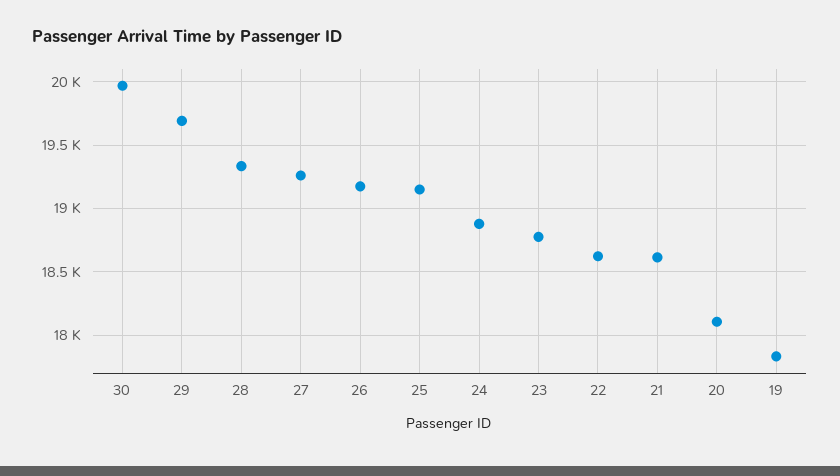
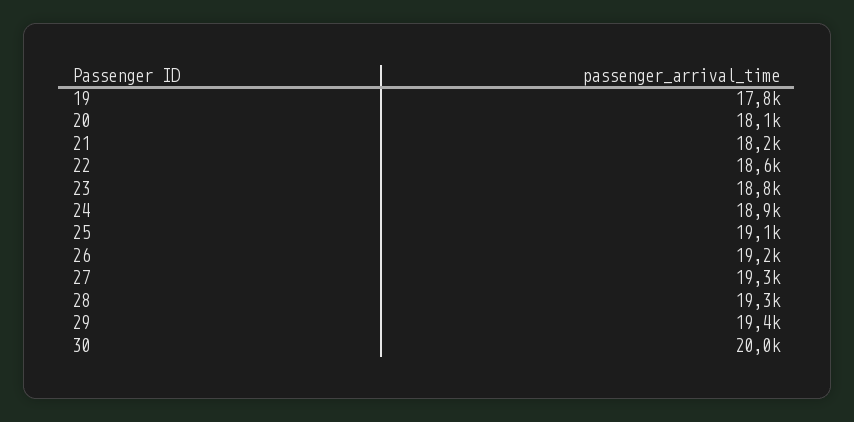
  {
    "30": 20000,
-   "29": 19700,
+   "29": 19400,
    "28": 19300,
    "27": 19300,
    "26": 19200,
    "25": 19100,
    "24": 18900,
    "23": 18800,
    "22": 18600,
-   "21": 18600,
+   "21": 18200,
    "20": 18100,
    "19": 17800
  }

